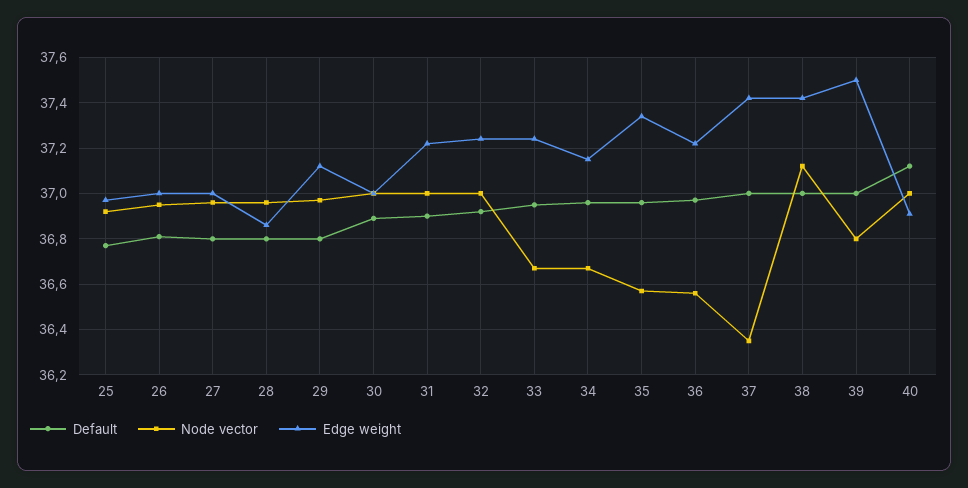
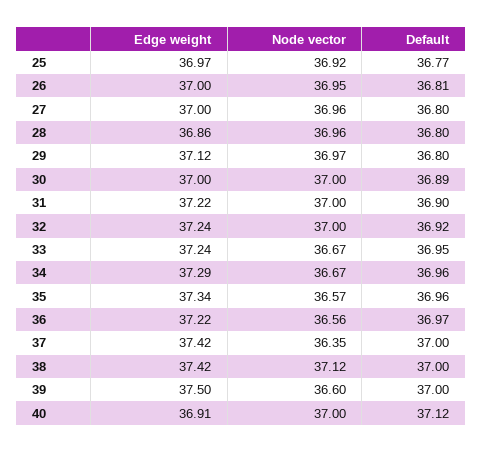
  {
    "Default": {
      "25": 36.77,
      "26": 36.81,
      "27": 36.8,
      "28": 36.8,
      "29": 36.8,
      "30": 36.89,
      "31": 36.9,
      "32": 36.92,
      "33": 36.95,
      "34": 36.96,
      "35": 36.96,
      "36": 36.97,
      "37": 37,
      "38": 37,
      "39": 37,
      "40": 37.12
    },
    "Node vector": {
      "25": 36.92,
      "26": 36.95,
      "27": 36.96,
      "28": 36.96,
      "29": 36.97,
      "30": 37,
      "31": 37,
      "32": 37,
      "33": 36.67,
      "34": 36.67,
      "35": 36.57,
      "36": 36.56,
      "37": 36.35,
      "38": 37.12,
-     "39": 36.8,
+     "39": 36.6,
      "40": 37
    },
    "Edge weight": {
      "25": 36.97,
      "26": 37,
      "27": 37,
      "28": 36.86,
      "29": 37.12,
      "30": 37,
      "31": 37.22,
      "32": 37.24,
      "33": 37.24,
-     "34": 37.15,
+     "34": 37.29,
      "35": 37.34,
      "36": 37.22,
      "37": 37.42,
      "38": 37.42,
      "39": 37.5,
      "40": 36.91
    }
  }

